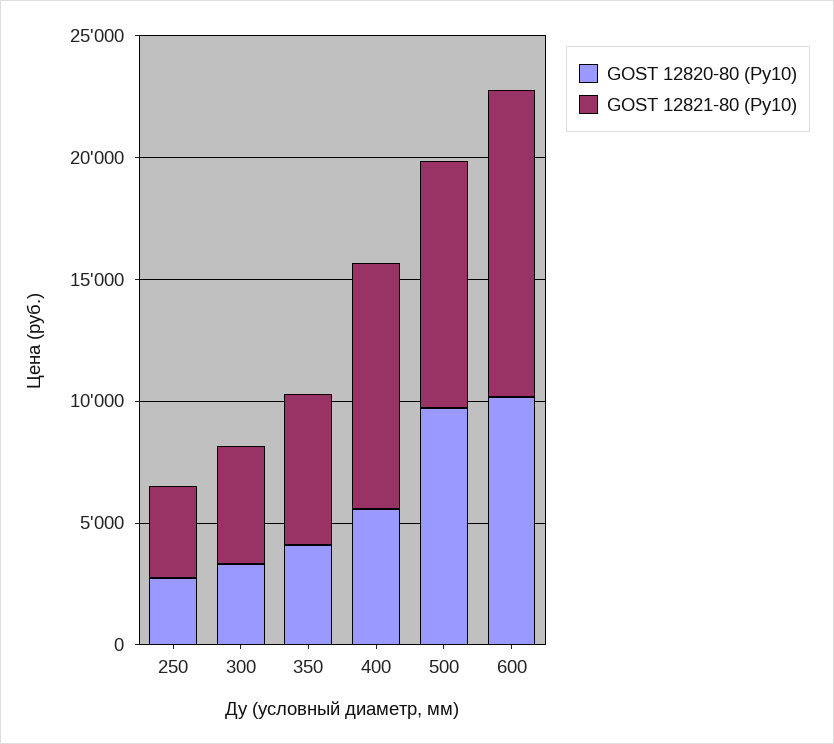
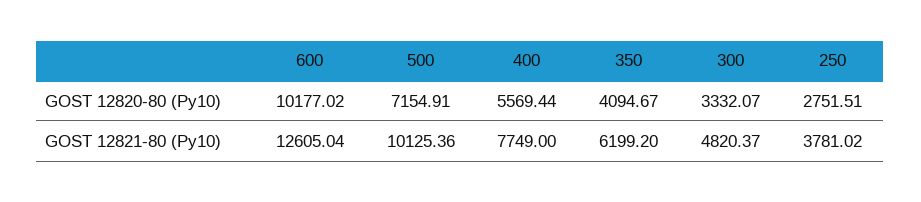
  {
    "GOST 12820-80 (Ру10)": {
      "250": 2751.51,
      "300": 3332.07,
      "350": 4094.67,
      "400": 5569.44,
-     "500": 10000,
+     "500": 7154.91,
      "600": 10177.02
    },
    "GOST 12821-80 (Ру10)": {
      "250": 3781.02,
      "300": 4820.37,
      "350": 6199.2,
-     "400": 10000,
+     "400": 7749,
      "500": 10125.36,
      "600": 12605.04
    }
  }

